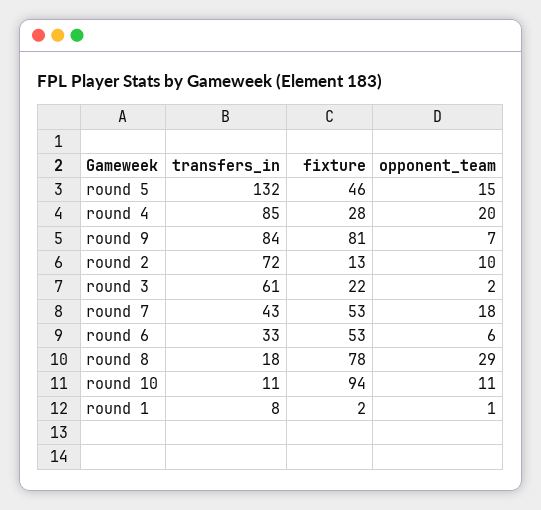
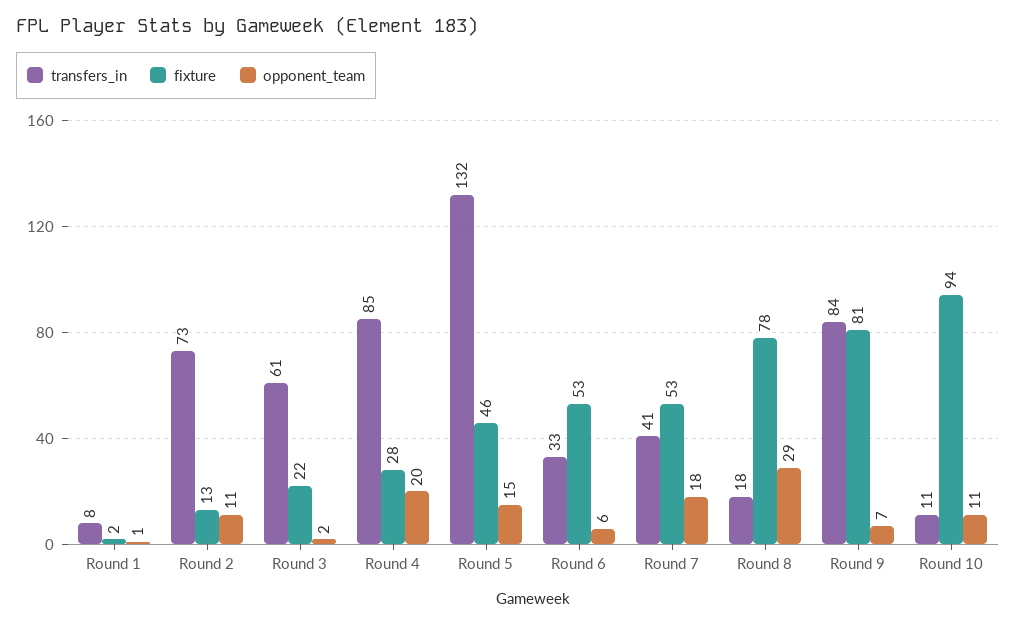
  {
    "transfers_in": {
      "round 5": 132,
      "round 4": 85,
      "round 9": 84,
-     "round 2": 72,
+     "round 2": 73,
      "round 3": 61,
-     "round 7": 43,
+     "round 7": 41,
      "round 6": 33,
      "round 8": 18,
      "round 10": 11,
      "round 1": 8
    },
    "fixture": {
      "round 5": 46,
      "round 4": 28,
      "round 9": 81,
      "round 2": 13,
      "round 3": 22,
      "round 7": 53,
      "round 6": 53,
      "round 8": 78,
      "round 10": 94,
      "round 1": 2
    },
    "opponent_team": {
      "round 5": 15,
      "round 4": 20,
      "round 9": 7,
-     "round 2": 10,
+     "round 2": 11,
      "round 3": 2,
      "round 7": 18,
      "round 6": 6,
      "round 8": 29,
      "round 10": 11,
      "round 1": 1
    }
  }

